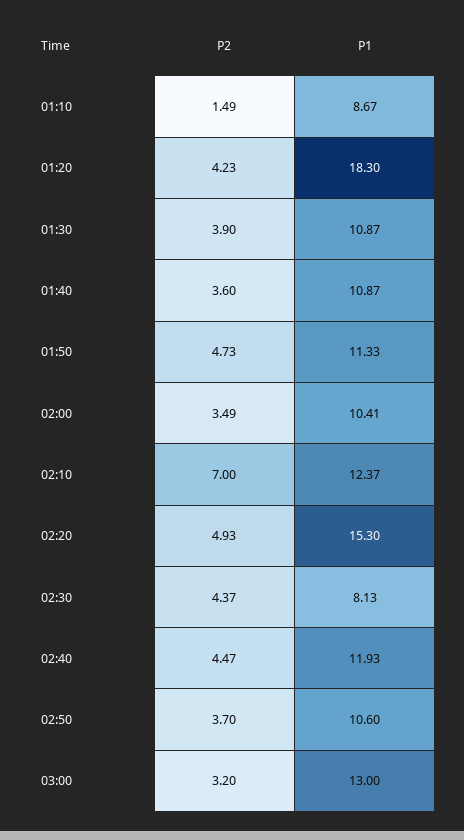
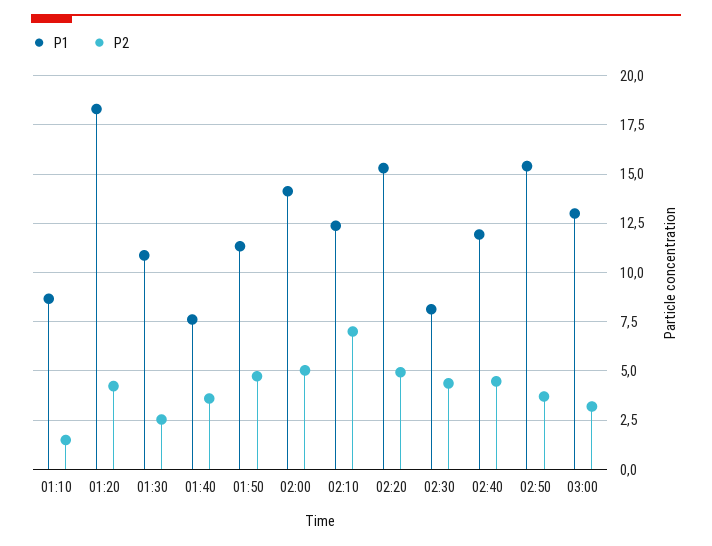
  {
    "P2": {
      "01:10": 1.49,
      "01:20": 4.23,
-     "01:30": 3.9,
+     "01:30": 2.5,
      "01:40": 3.6,
      "01:50": 4.73,
-     "02:00": 3.49,
+     "02:00": 5,
      "02:10": 7,
      "02:20": 4.93,
      "02:30": 4.37,
      "02:40": 4.47,
      "02:50": 3.7,
      "03:00": 3.2
    },
    "P1": {
      "01:10": 8.67,
      "01:20": 18.3,
      "01:30": 10.87,
-     "01:40": 10.87,
+     "01:40": 7.5,
      "01:50": 11.33,
-     "02:00": 10.41,
+     "02:00": 14,
      "02:10": 12.37,
      "02:20": 15.3,
      "02:30": 8.13,
      "02:40": 11.93,
-     "02:50": 10.6,
+     "02:50": 15.5,
      "03:00": 13
    }
  }

